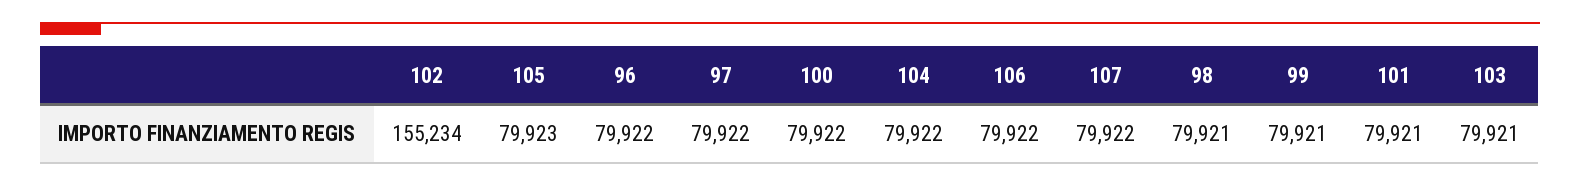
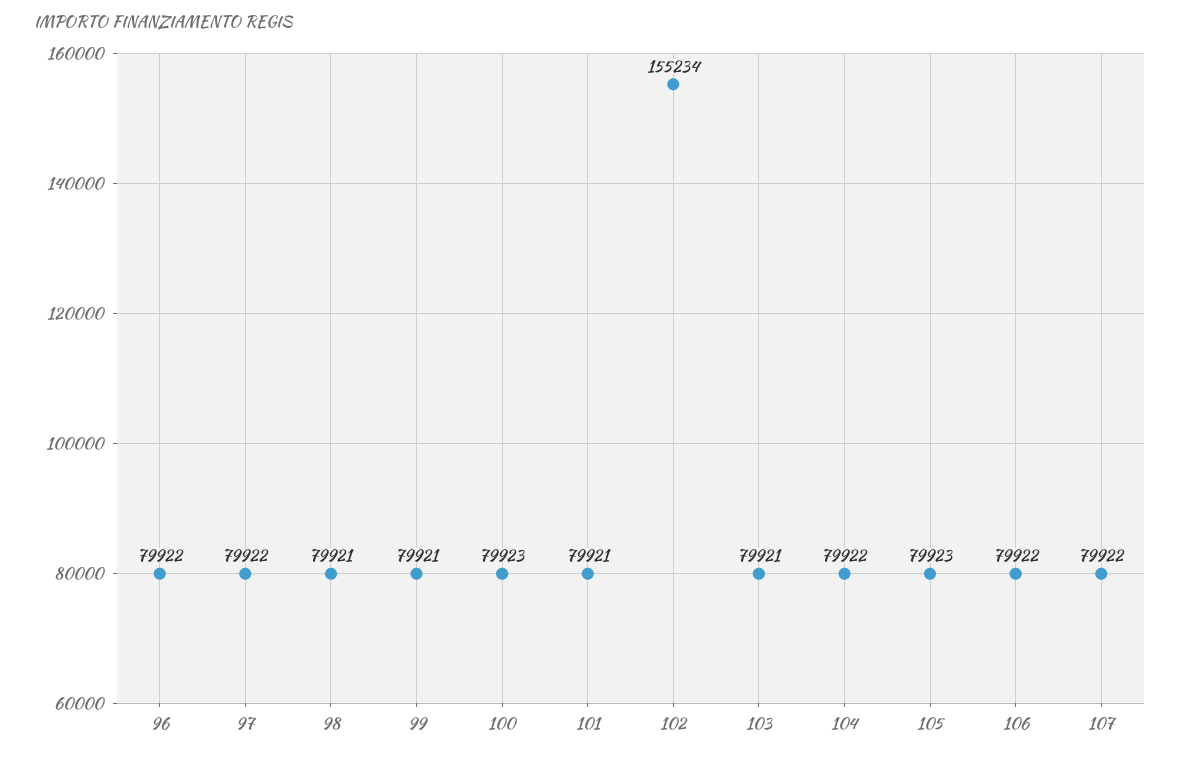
  {
    "102": 155234,
    "105": 79923,
    "96": 79922,
    "97": 79922,
-   "100": 79922,
+   "100": 79923,
    "104": 79922,
    "106": 79922,
    "107": 79922,
    "98": 79921,
    "99": 79921,
    "101": 79921,
    "103": 79921
  }

